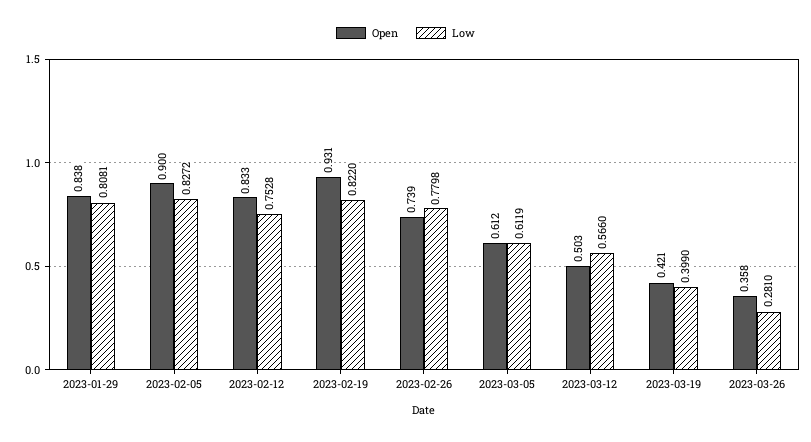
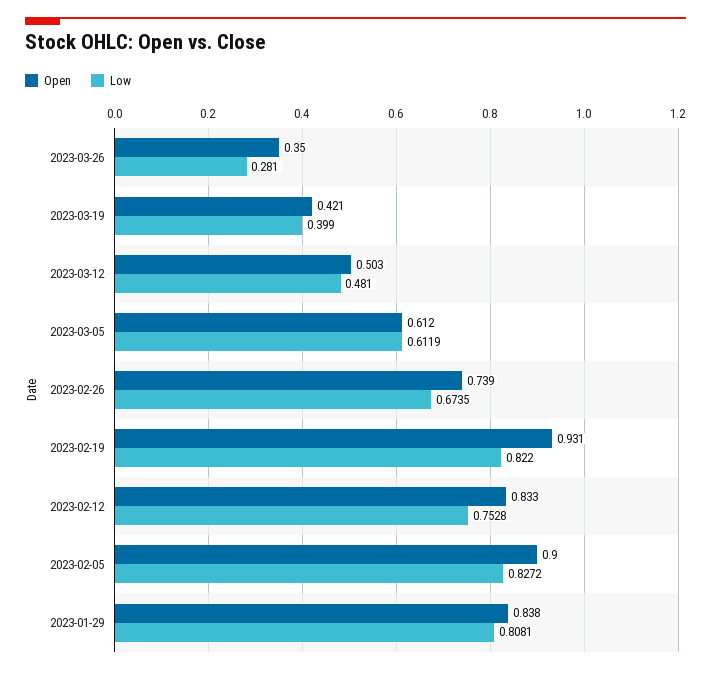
  {
    "Open": {
      "2023-01-29": 0.838,
      "2023-02-05": 0.9,
      "2023-02-12": 0.833,
      "2023-02-19": 0.931,
      "2023-02-26": 0.739,
      "2023-03-05": 0.612,
      "2023-03-12": 0.503,
      "2023-03-19": 0.421,
-     "2023-03-26": 0.358
+     "2023-03-26": 0.35
    },
    "Low": {
      "2023-01-29": 0.8081,
      "2023-02-05": 0.8272,
      "2023-02-12": 0.7528,
      "2023-02-19": 0.822,
-     "2023-02-26": 0.7798,
+     "2023-02-26": 0.6735,
      "2023-03-05": 0.6119,
-     "2023-03-12": 0.566,
+     "2023-03-12": 0.481,
      "2023-03-19": 0.399,
      "2023-03-26": 0.281
    }
  }

